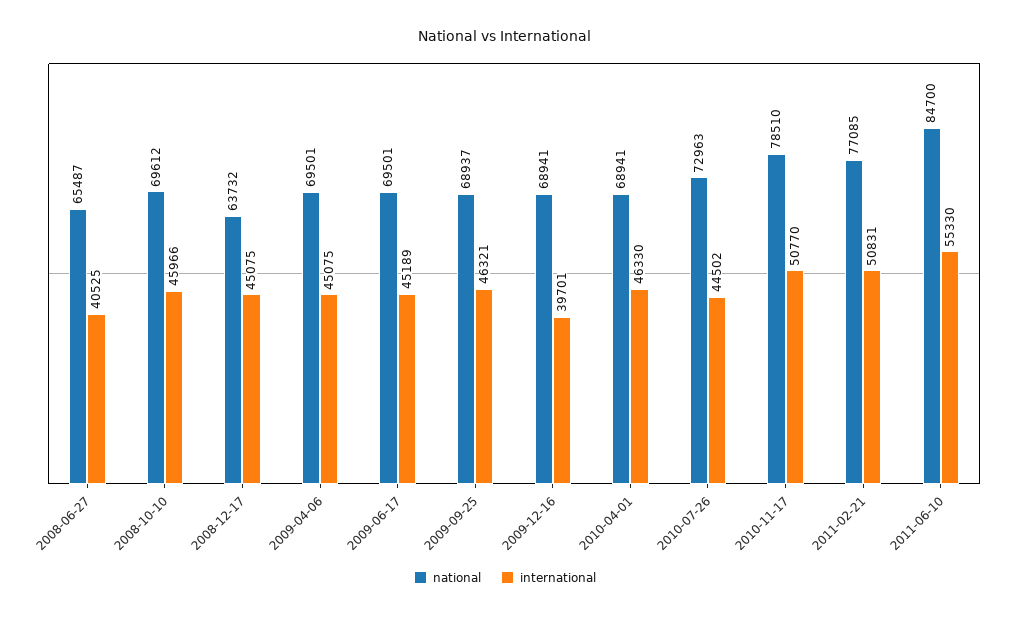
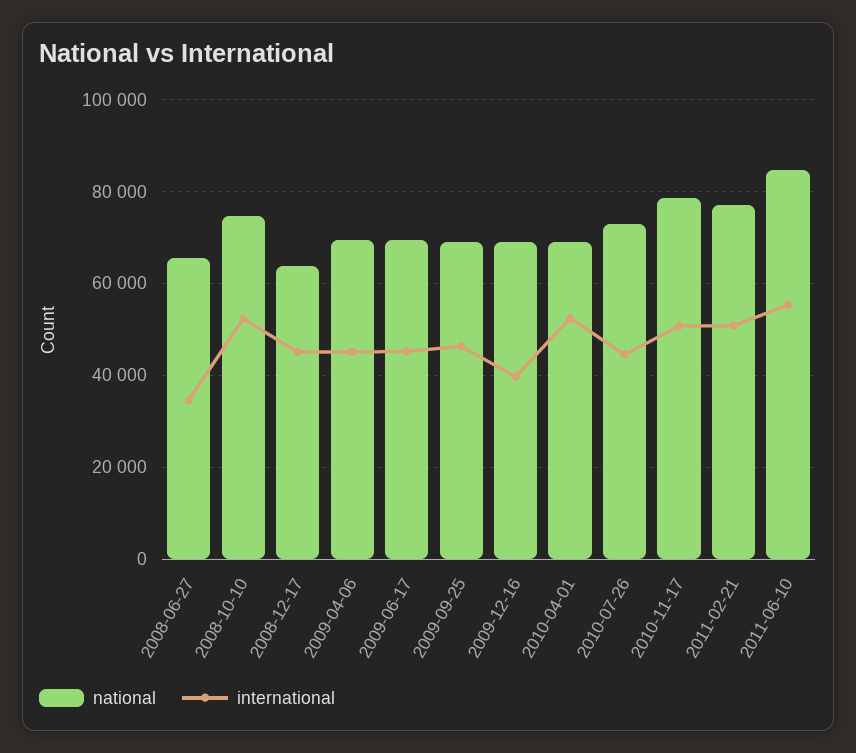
  {
    "national": {
      "2008-06-27": 65487,
-     "2008-10-10": 69612,
+     "2008-10-10": 74000,
      "2008-12-17": 63732,
      "2009-04-06": 69501,
      "2009-06-17": 69501,
      "2009-09-25": 68937,
      "2009-12-16": 68941,
      "2010-04-01": 68941,
      "2010-07-26": 72963,
      "2010-11-17": 78510,
      "2011-02-21": 77085,
      "2011-06-10": 84700
    },
    "international": {
-     "2008-06-27": 40525,
+     "2008-06-27": 34000,
-     "2008-10-10": 45966,
+     "2008-10-10": 52000,
      "2008-12-17": 45075,
      "2009-04-06": 45075,
      "2009-06-17": 45189,
      "2009-09-25": 46321,
      "2009-12-16": 39701,
-     "2010-04-01": 46330,
+     "2010-04-01": 52000,
      "2010-07-26": 44502,
      "2010-11-17": 50770,
      "2011-02-21": 50831,
      "2011-06-10": 55330
    }
  }

